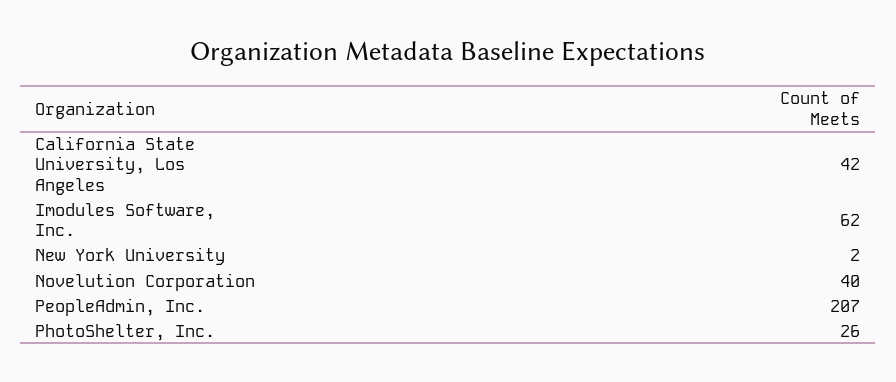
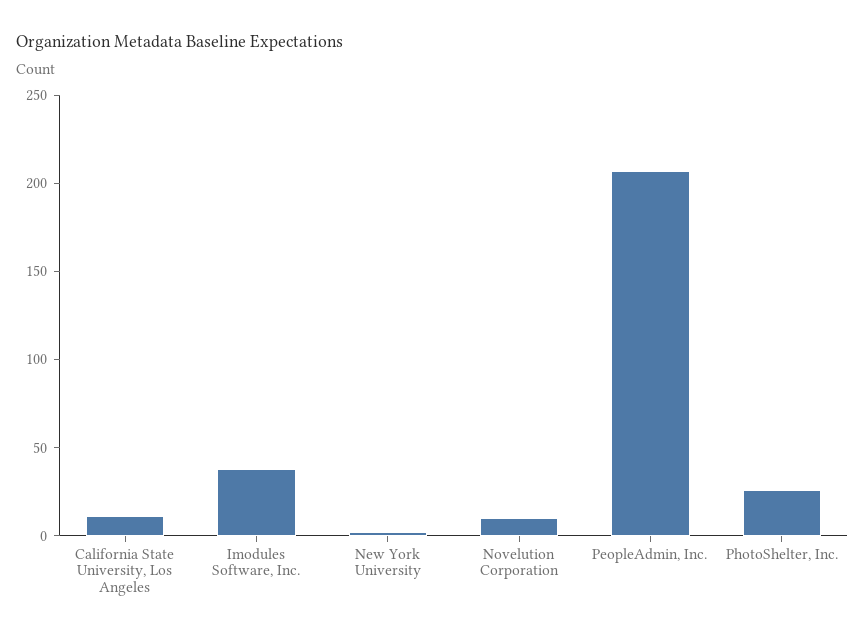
  {
-   "California State University, Los Angeles": 42,
+   "California State University, Los Angeles": 10,
-   "Imodules Software, Inc.": 62,
+   "Imodules Software, Inc.": 40,
    "New York University": 2,
-   "Novelution Corporation": 40,
+   "Novelution Corporation": 10,
    "PeopleAdmin, Inc.": 207,
    "PhotoShelter, Inc.": 26
  }

